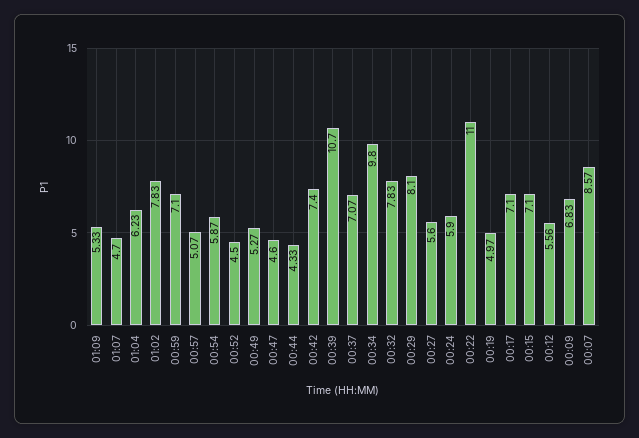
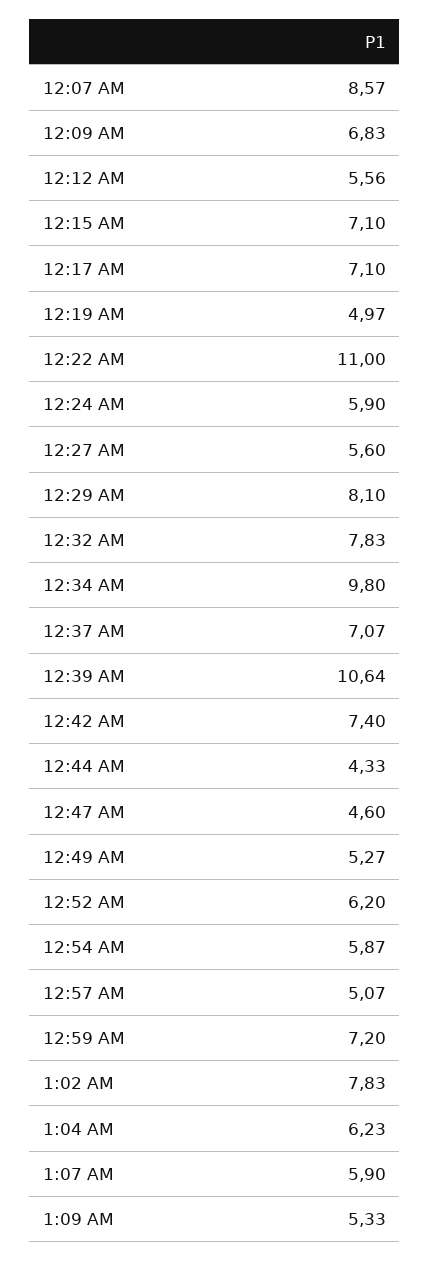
  {
    "01:09": 5.33,
-   "01:07": 4.7,
+   "01:07": 5.9,
    "01:04": 6.23,
    "01:02": 7.83,
-   "00:59": 7.1,
+   "00:59": 7.2,
    "00:57": 5.07,
    "00:54": 5.87,
-   "00:52": 4.5,
+   "00:52": 6.2,
    "00:49": 5.27,
    "00:47": 4.6,
    "00:44": 4.33,
    "00:42": 7.4,
-   "00:39": 10.7,
+   "00:39": 10.64,
    "00:37": 7.07,
    "00:34": 9.8,
    "00:32": 7.83,
    "00:29": 8.1,
    "00:27": 5.6,
    "00:24": 5.9,
    "00:22": 11,
    "00:19": 4.97,
    "00:17": 7.1,
    "00:15": 7.1,
    "00:12": 5.56,
    "00:09": 6.83,
    "00:07": 8.57
  }

